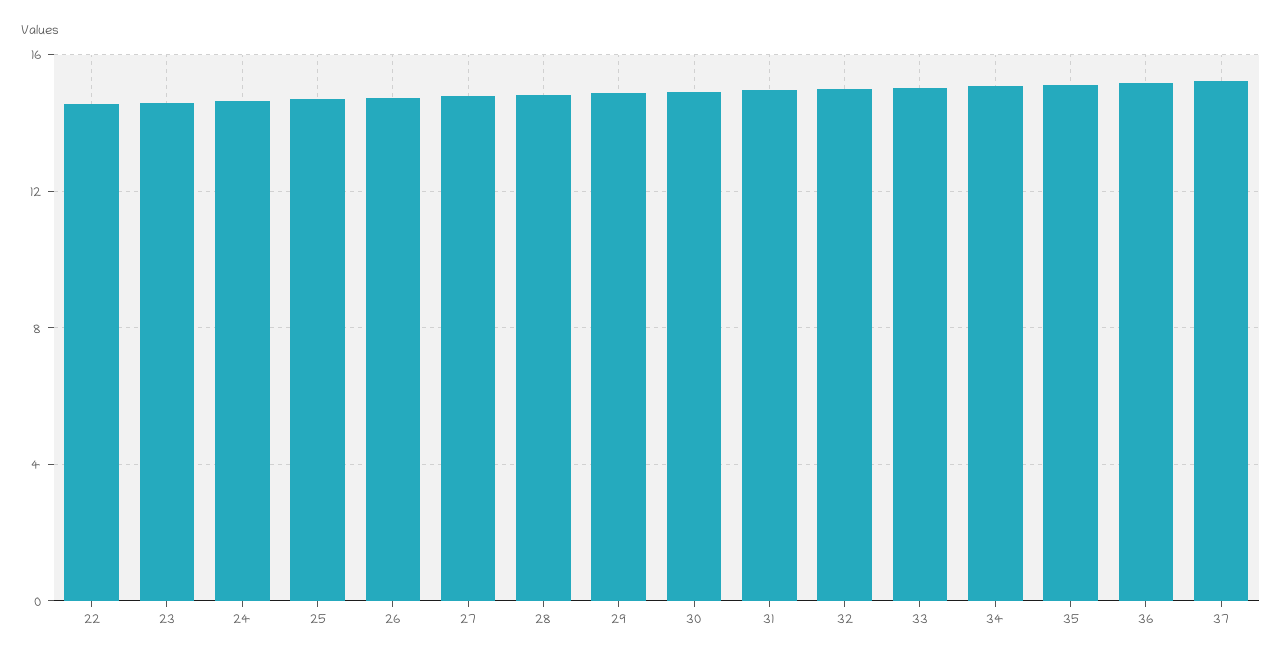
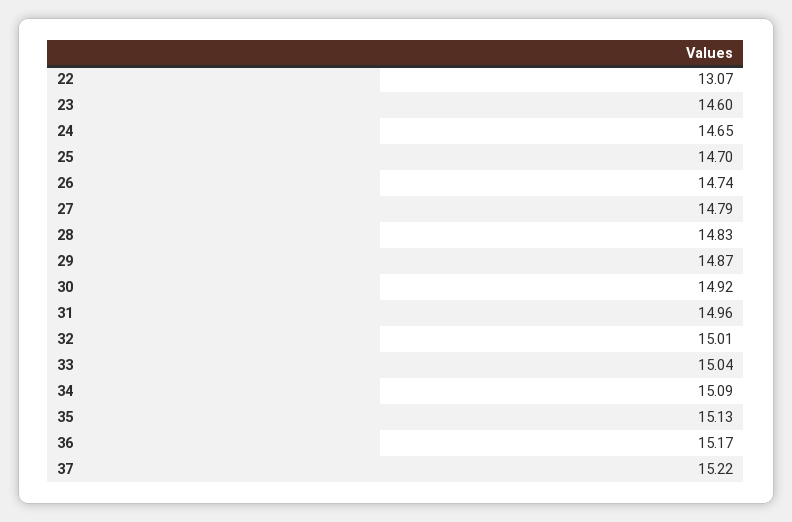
  {
-   "22": 14.5,
+   "22": 13.07,
    "23": 14.6,
    "24": 14.65,
    "25": 14.7,
    "26": 14.74,
    "27": 14.79,
    "28": 14.83,
    "29": 14.87,
    "30": 14.92,
    "31": 14.96,
    "32": 15.01,
    "33": 15.04,
    "34": 15.09,
    "35": 15.13,
    "36": 15.17,
    "37": 15.22
  }

